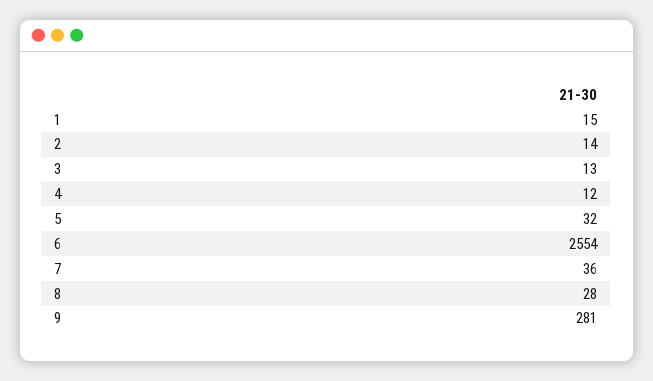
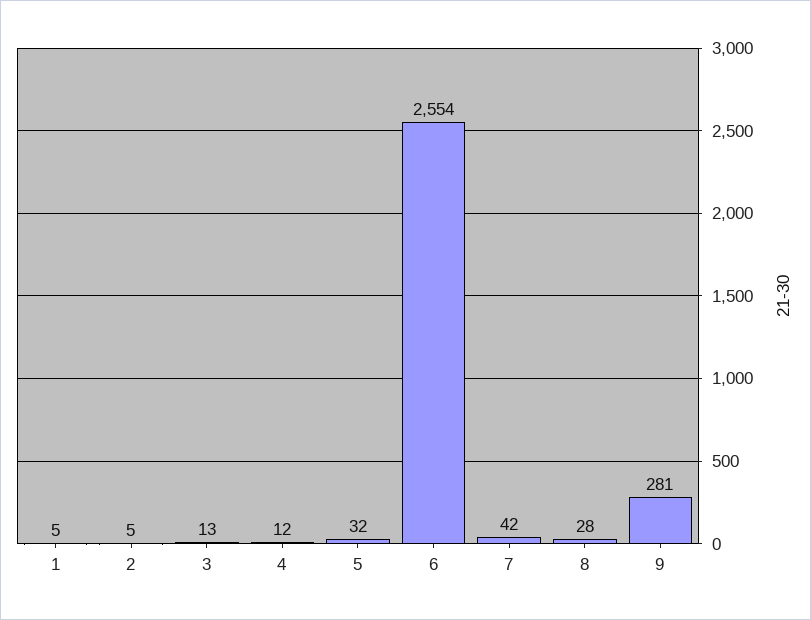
  {
-   "1": 15,
+   "1": 5,
-   "2": 14,
+   "2": 5,
    "3": 13,
    "4": 12,
    "5": 32,
    "6": 2554,
-   "7": 36,
+   "7": 42,
    "8": 28,
    "9": 281
  }

